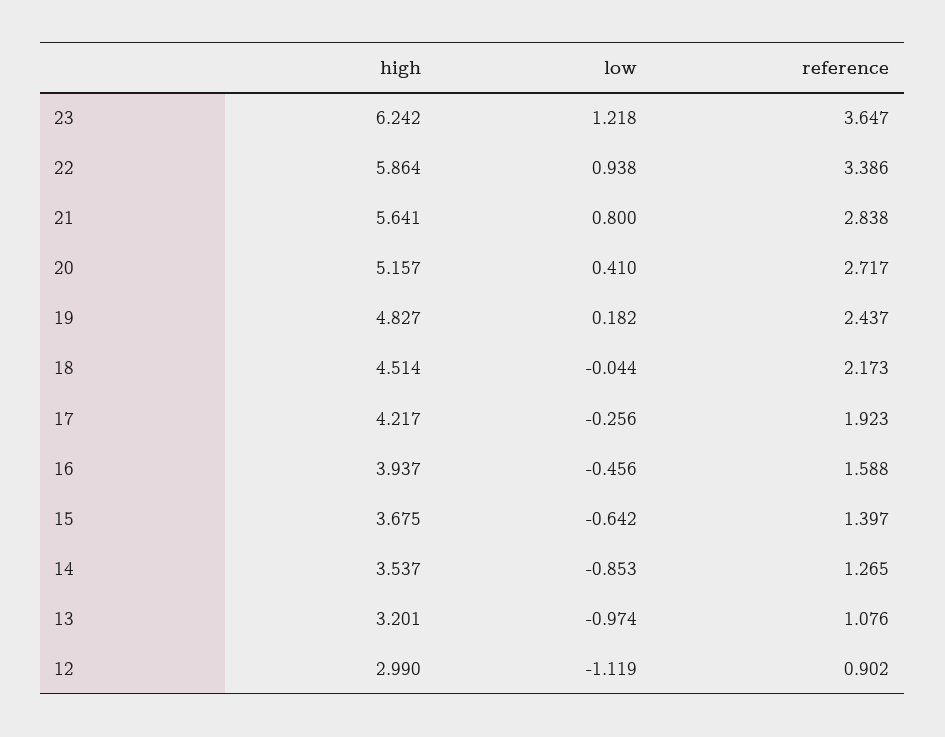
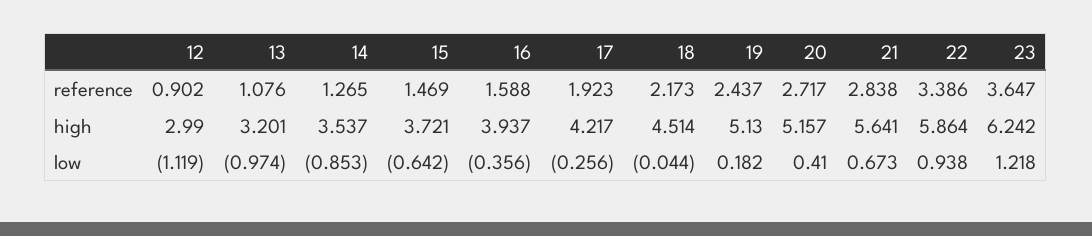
  {
    "high": {
      "23": 6.242,
      "22": 5.864,
      "21": 5.641,
      "20": 5.157,
-     "19": 4.827,
+     "19": 5.13,
      "18": 4.514,
      "17": 4.217,
      "16": 3.937,
-     "15": 3.675,
+     "15": 3.721,
      "14": 3.537,
      "13": 3.201,
      "12": 2.99
    },
    "low": {
      "23": 1.218,
      "22": 0.938,
-     "21": 0.8,
+     "21": 0.673,
      "20": 0.41,
      "19": 0.182,
      "18": -0.044,
      "17": -0.256,
-     "16": -0.456,
+     "16": -0.356,
      "15": -0.642,
      "14": -0.853,
      "13": -0.974,
      "12": -1.119
    },
    "reference": {
      "23": 3.647,
      "22": 3.386,
      "21": 2.838,
      "20": 2.717,
      "19": 2.437,
      "18": 2.173,
      "17": 1.923,
      "16": 1.588,
-     "15": 1.397,
+     "15": 1.469,
      "14": 1.265,
      "13": 1.076,
      "12": 0.902
    }
  }

